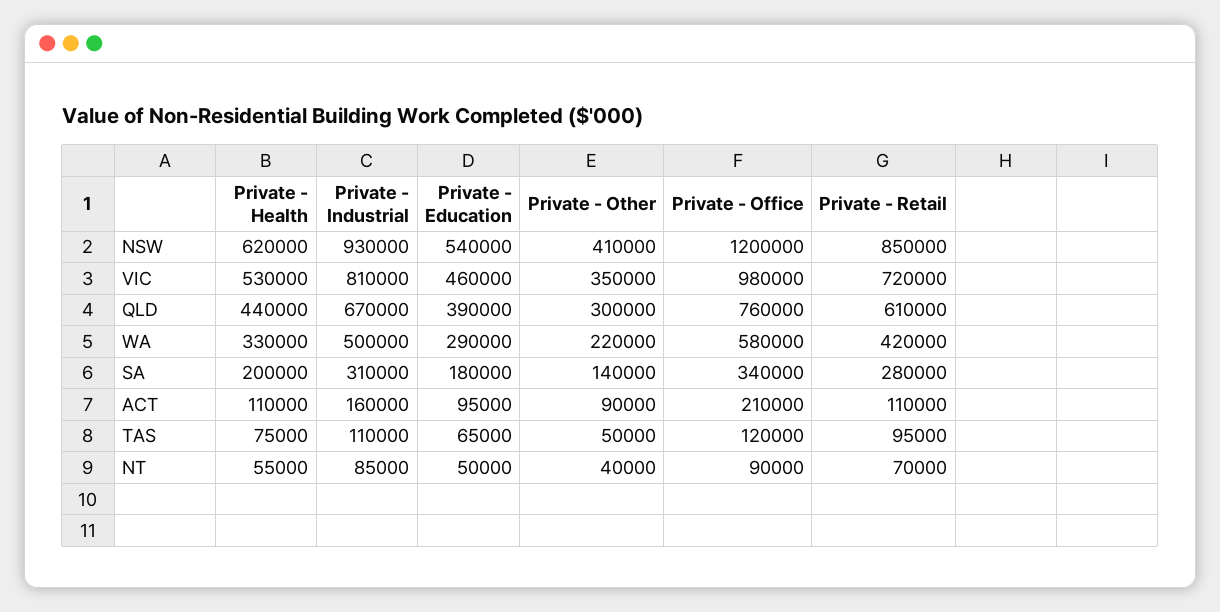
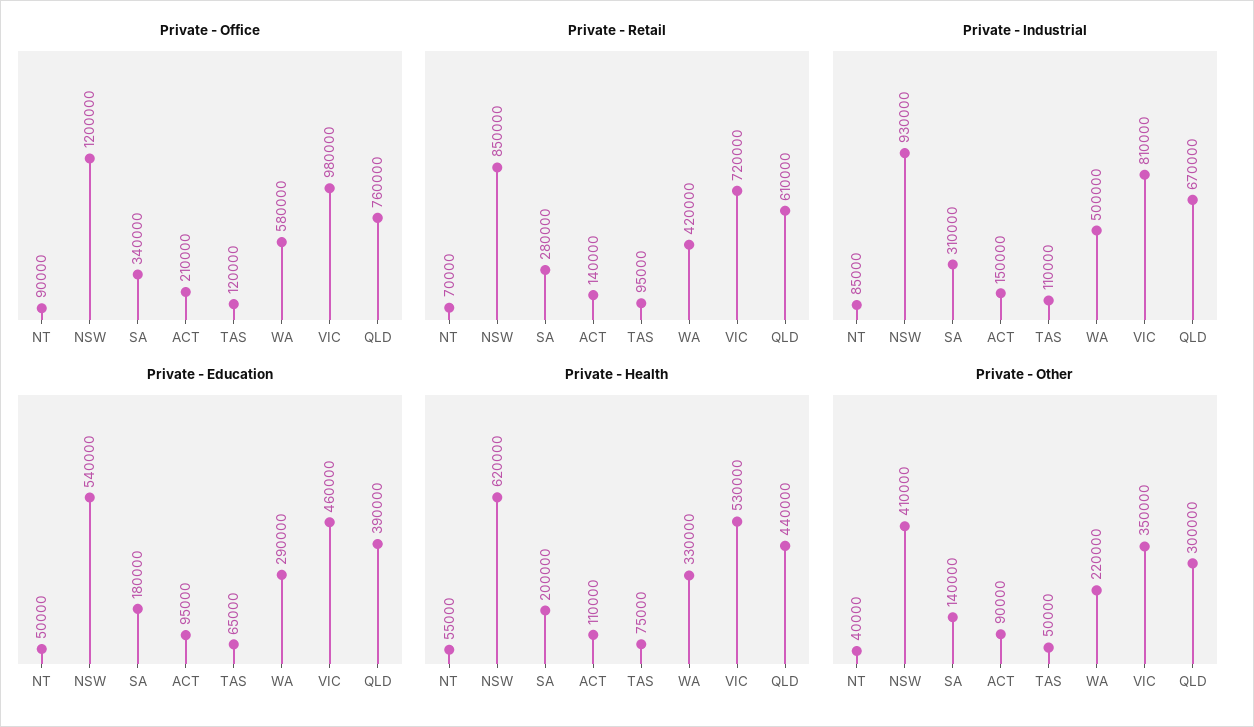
  {
    "Private - Health": {
      "NSW": 620000,
      "VIC": 530000,
      "QLD": 440000,
      "WA": 330000,
      "SA": 200000,
      "ACT": 110000,
      "TAS": 75000,
      "NT": 55000
    },
    "Private - Industrial": {
      "NSW": 930000,
      "VIC": 810000,
      "QLD": 670000,
      "WA": 500000,
      "SA": 310000,
-     "ACT": 160000,
+     "ACT": 150000,
      "TAS": 110000,
      "NT": 85000
    },
    "Private - Education": {
      "NSW": 540000,
      "VIC": 460000,
      "QLD": 390000,
      "WA": 290000,
      "SA": 180000,
      "ACT": 95000,
      "TAS": 65000,
      "NT": 50000
    },
    "Private - Other": {
      "NSW": 410000,
      "VIC": 350000,
      "QLD": 300000,
      "WA": 220000,
      "SA": 140000,
      "ACT": 90000,
      "TAS": 50000,
      "NT": 40000
    },
    "Private - Office": {
      "NSW": 1200000,
      "VIC": 980000,
      "QLD": 760000,
      "WA": 580000,
      "SA": 340000,
      "ACT": 210000,
      "TAS": 120000,
      "NT": 90000
    },
    "Private - Retail": {
      "NSW": 850000,
      "VIC": 720000,
      "QLD": 610000,
      "WA": 420000,
      "SA": 280000,
-     "ACT": 110000,
+     "ACT": 140000,
      "TAS": 95000,
      "NT": 70000
    }
  }

